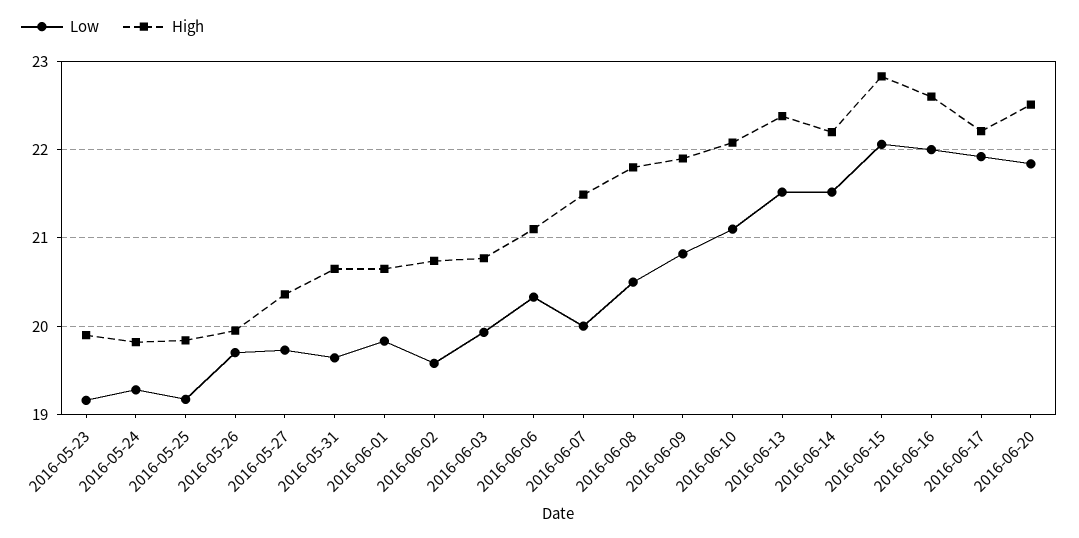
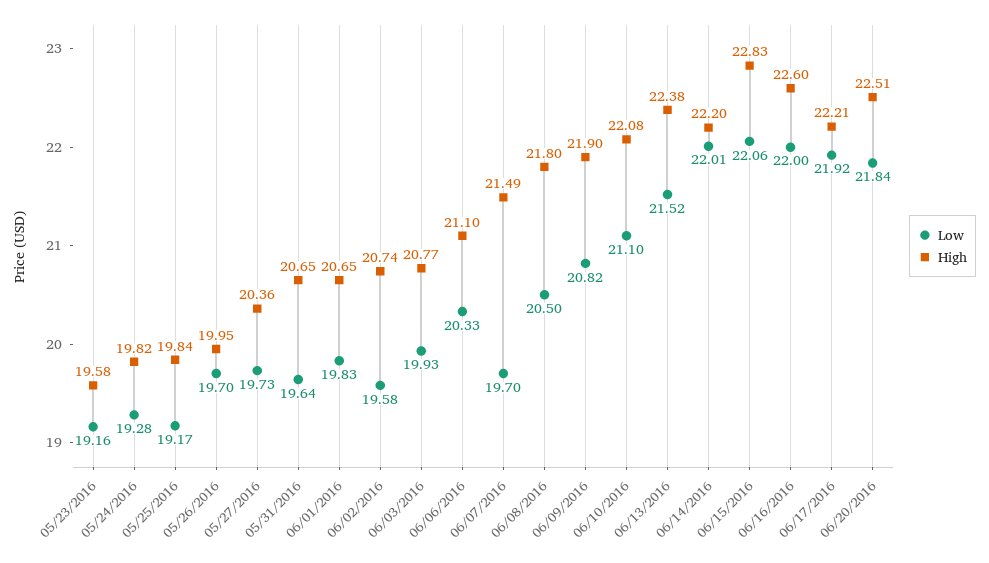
  {
    "Low": {
      "2016-05-23": 19.16,
      "2016-05-24": 19.28,
      "2016-05-25": 19.17,
      "2016-05-26": 19.7,
      "2016-05-27": 19.73,
      "2016-05-31": 19.64,
      "2016-06-01": 19.83,
      "2016-06-02": 19.58,
      "2016-06-03": 19.93,
      "2016-06-06": 20.33,
-     "2016-06-07": 20,
+     "2016-06-07": 19.7,
      "2016-06-08": 20.5,
      "2016-06-09": 20.82,
      "2016-06-10": 21.1,
      "2016-06-13": 21.52,
-     "2016-06-14": 21.5,
+     "2016-06-14": 22.01,
      "2016-06-15": 22.06,
      "2016-06-16": 22,
      "2016-06-17": 21.92,
      "2016-06-20": 21.84
    },
    "High": {
-     "2016-05-23": 19.9,
+     "2016-05-23": 19.58,
      "2016-05-24": 19.82,
      "2016-05-25": 19.84,
      "2016-05-26": 19.95,
      "2016-05-27": 20.36,
      "2016-05-31": 20.65,
      "2016-06-01": 20.65,
      "2016-06-02": 20.74,
      "2016-06-03": 20.77,
      "2016-06-06": 21.1,
      "2016-06-07": 21.49,
      "2016-06-08": 21.8,
      "2016-06-09": 21.9,
      "2016-06-10": 22.08,
      "2016-06-13": 22.38,
      "2016-06-14": 22.2,
      "2016-06-15": 22.83,
      "2016-06-16": 22.6,
      "2016-06-17": 22.21,
      "2016-06-20": 22.51
    }
  }

